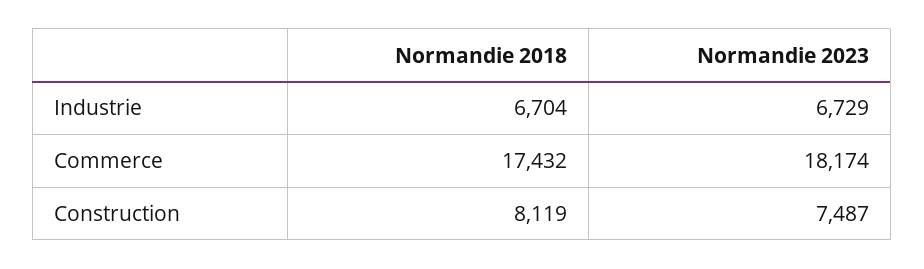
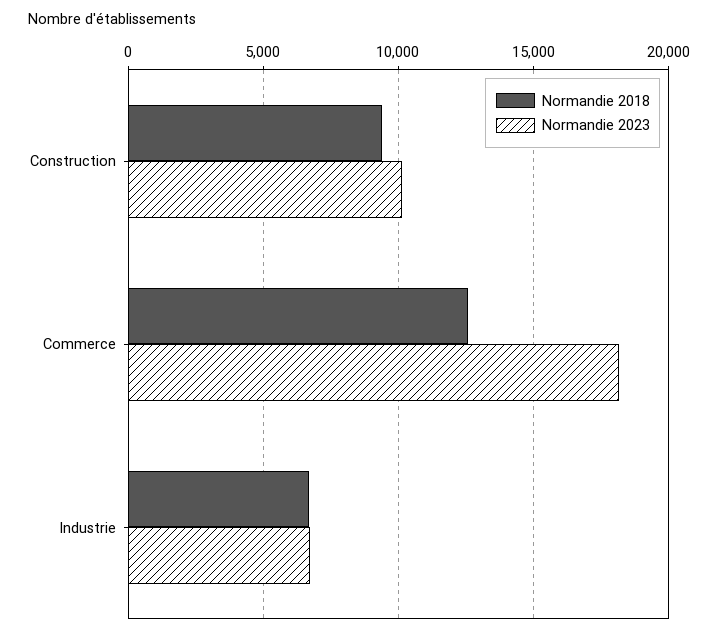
  {
    "Normandie 2018": {
      "Industrie": 6704,
-     "Commerce": 17432,
+     "Commerce": 12500,
-     "Construction": 8119
+     "Construction": 9500
    },
    "Normandie 2023": {
      "Industrie": 6729,
      "Commerce": 18174,
-     "Construction": 7487
+     "Construction": 10000
    }
  }

